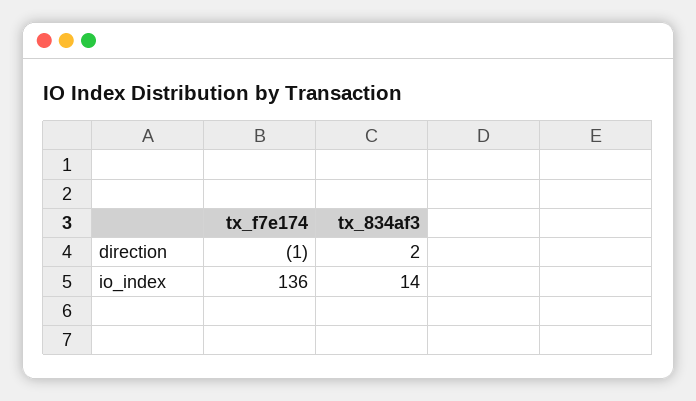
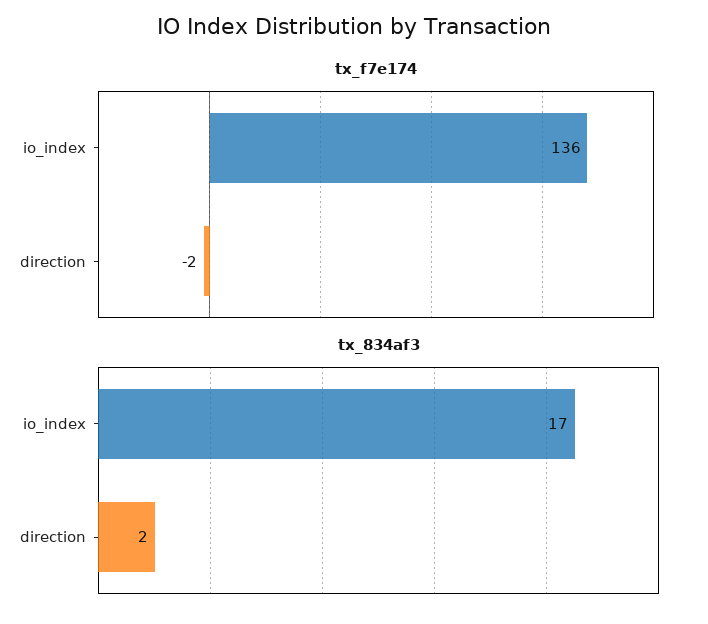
  {
    "tx_f7e174": {
-     "direction": -1,
+     "direction": -2,
      "io_index": 136
    },
    "tx_834af3": {
      "direction": 2,
-     "io_index": 14
+     "io_index": 17
    }
  }

